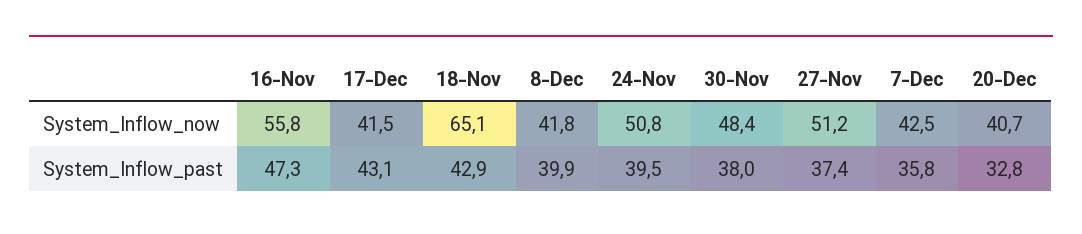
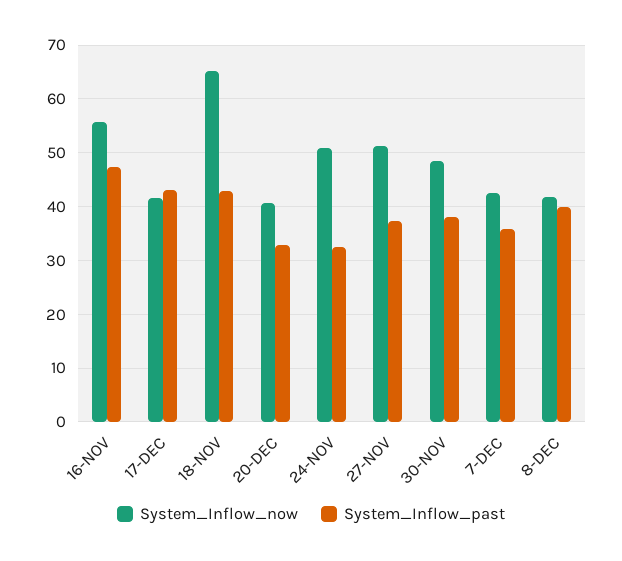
  {
    "System_Inflow_now": {
      "16-Nov": 55.8,
      "17-Dec": 41.5,
      "18-Nov": 65.1,
      "8-Dec": 41.8,
      "24-Nov": 50.8,
      "30-Nov": 48.4,
      "27-Nov": 51.2,
      "7-Dec": 42.5,
      "20-Dec": 40.7
    },
    "System_Inflow_past": {
      "16-Nov": 47.3,
      "17-Dec": 43.1,
      "18-Nov": 42.9,
      "8-Dec": 39.9,
-     "24-Nov": 39.5,
+     "24-Nov": 32,
      "30-Nov": 38,
      "27-Nov": 37.4,
      "7-Dec": 35.8,
      "20-Dec": 32.8
    }
  }

